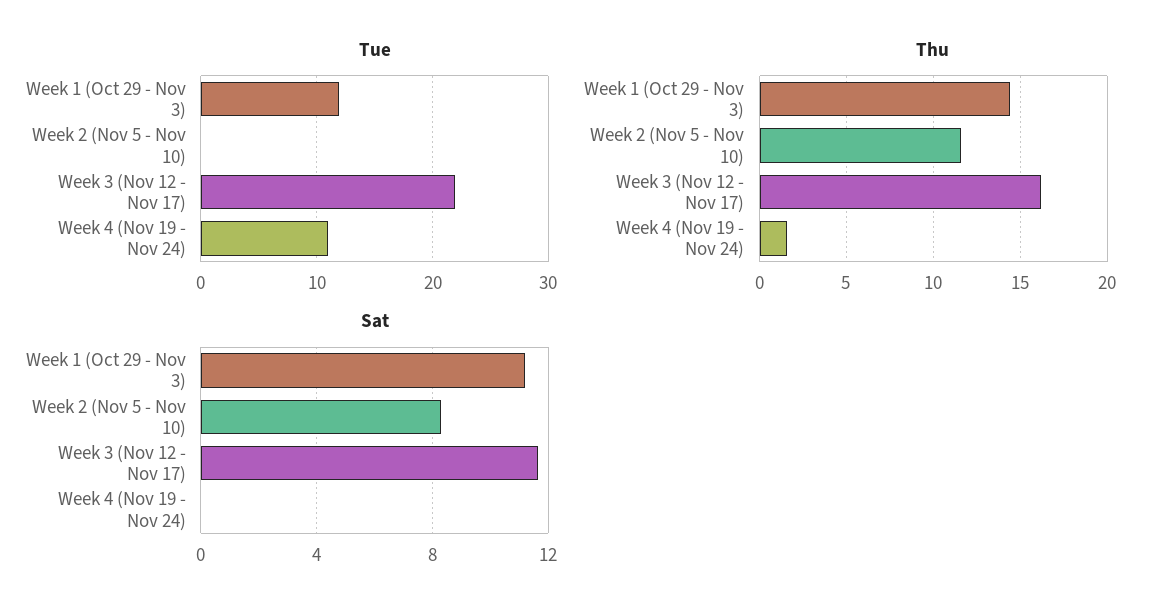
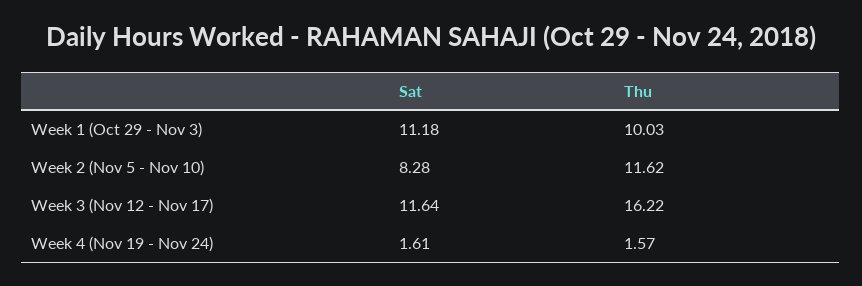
  {
-   "Tue": {
-     "Week 1 (Oct 29 - Nov 3)": 12,
-     "Week 2 (Nov 5 - Nov 10)": 0,
-     "Week 3 (Nov 12 - Nov 17)": 22,
-     "Week 4 (Nov 19 - Nov 24)": 11
-   },
    "Thu": {
-     "Week 1 (Oct 29 - Nov 3)": 14.5,
+     "Week 1 (Oct 29 - Nov 3)": 10.03,
      "Week 2 (Nov 5 - Nov 10)": 11.62,
      "Week 3 (Nov 12 - Nov 17)": 16.22,
      "Week 4 (Nov 19 - Nov 24)": 1.57
    },
    "Sat": {
      "Week 1 (Oct 29 - Nov 3)": 11.18,
      "Week 2 (Nov 5 - Nov 10)": 8.28,
      "Week 3 (Nov 12 - Nov 17)": 11.64,
-     "Week 4 (Nov 19 - Nov 24)": 0
+     "Week 4 (Nov 19 - Nov 24)": 1.61
    }
  }

